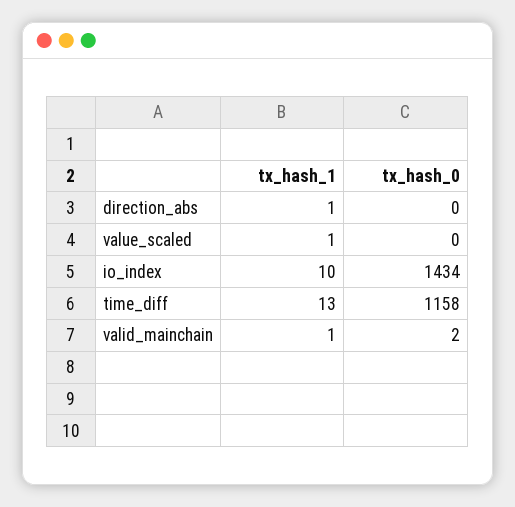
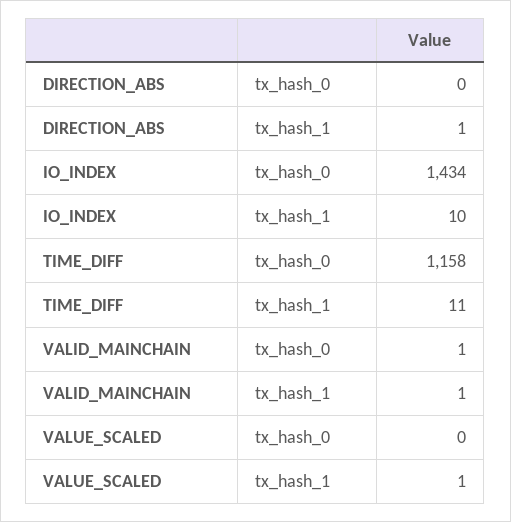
  {
    "tx_hash_1": {
      "direction_abs": 1,
      "value_scaled": 1,
      "io_index": 10,
-     "time_diff": 13,
+     "time_diff": 11,
      "valid_mainchain": 1
    },
    "tx_hash_0": {
      "direction_abs": 0,
      "value_scaled": 0,
      "io_index": 1434,
      "time_diff": 1158,
-     "valid_mainchain": 2
+     "valid_mainchain": 1
    }
  }

